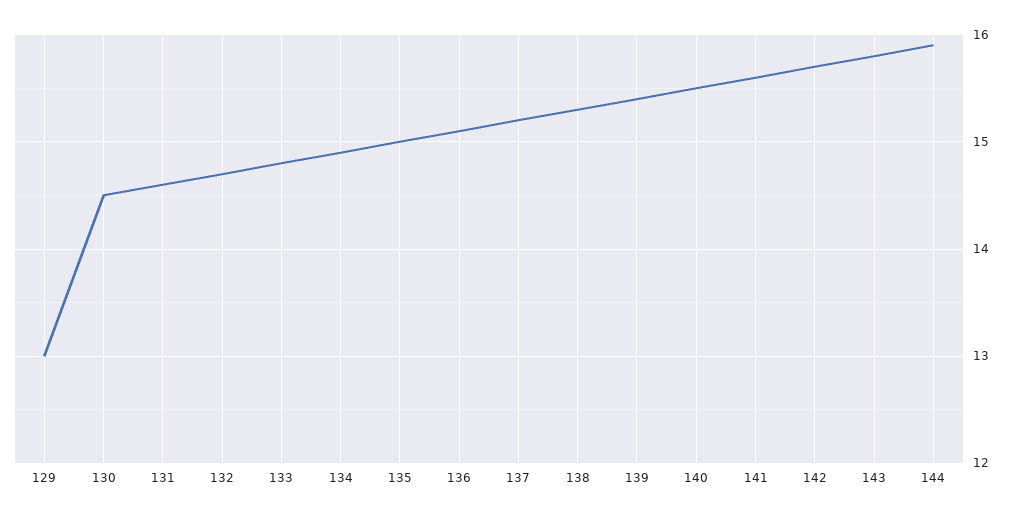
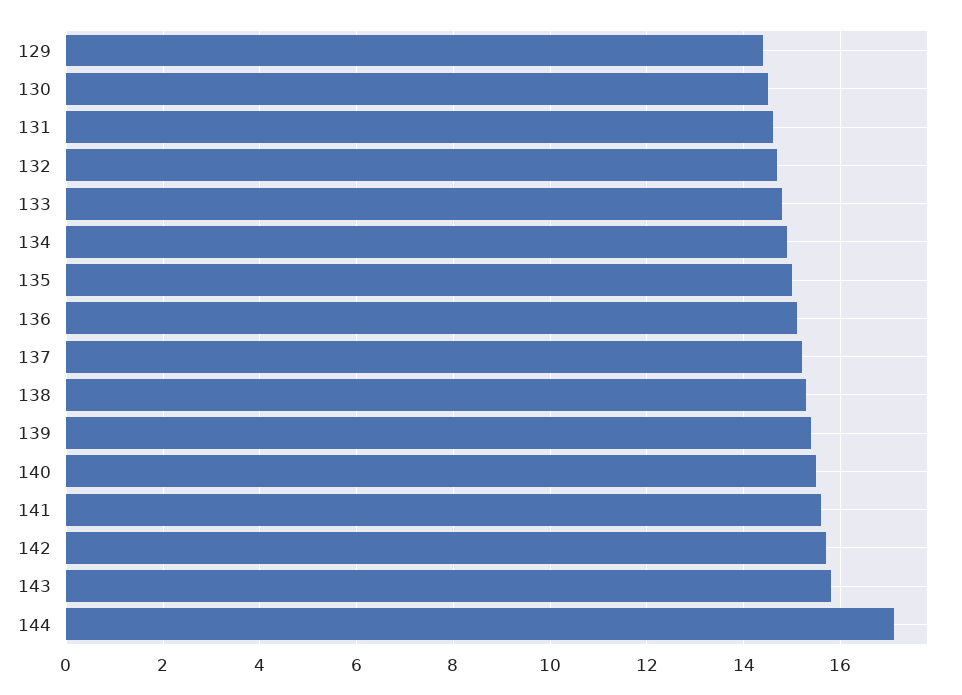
  {
-   "129": 13,
+   "129": 14.5,
    "130": 14.5,
    "131": 14.6,
    "132": 14.7,
    "133": 14.8,
    "134": 14.9,
    "135": 15,
    "136": 15.1,
    "137": 15.2,
    "138": 15.3,
    "139": 15.4,
    "140": 15.5,
    "141": 15.6,
    "142": 15.7,
    "143": 15.8,
-   "144": 15.9
+   "144": 17
  }

